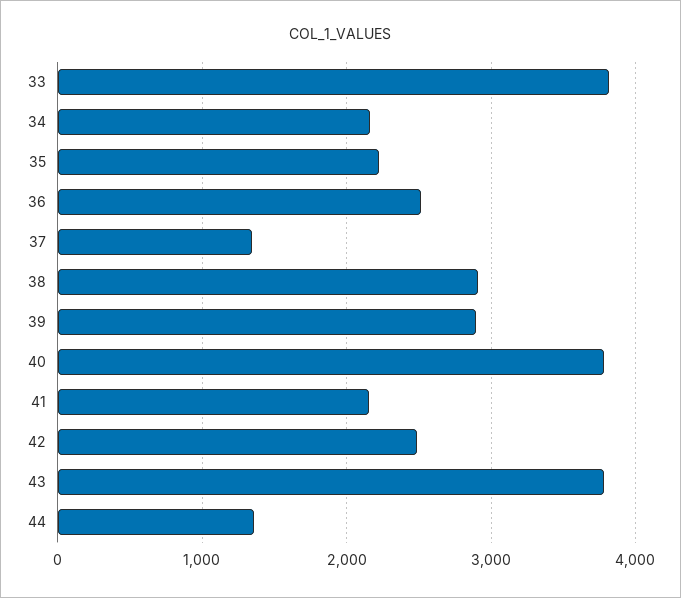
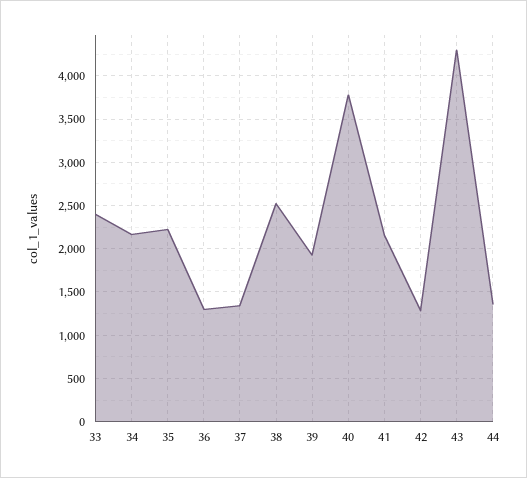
  {
-   "33": 3800,
+   "33": 2400,
    "34": 2200,
    "35": 2200,
-   "36": 2500,
+   "36": 1300,
    "37": 1300,
-   "38": 2900,
+   "38": 2500,
-   "39": 2900,
+   "39": 1900,
    "40": 3800,
    "41": 2200,
-   "42": 2500,
+   "42": 1300,
-   "43": 3800,
+   "43": 4300,
    "44": 1400
  }

